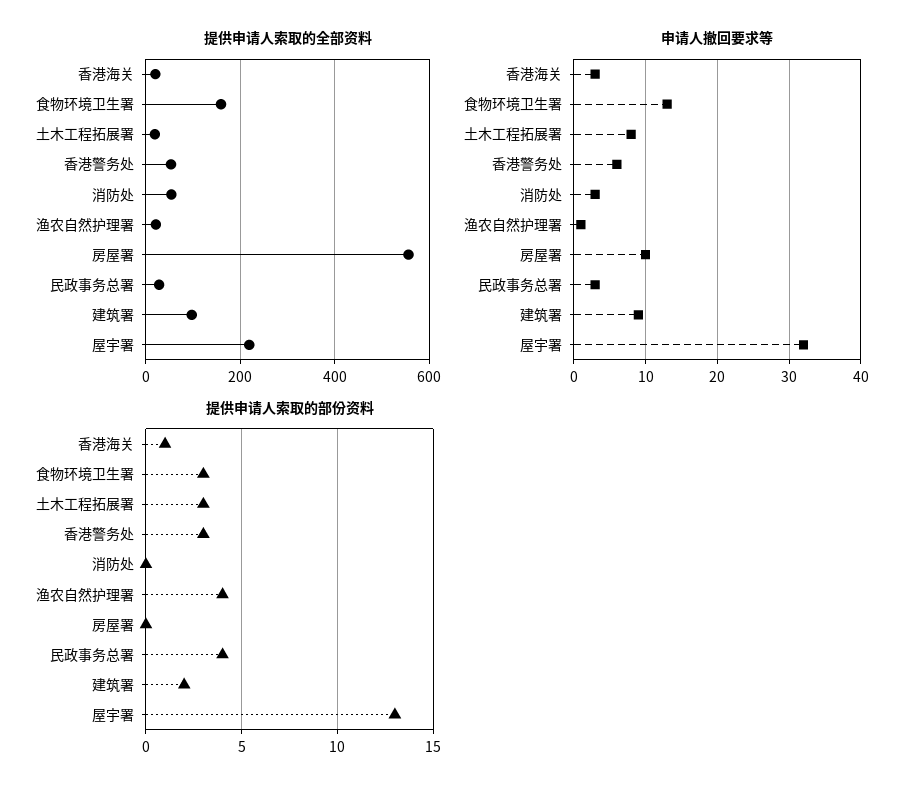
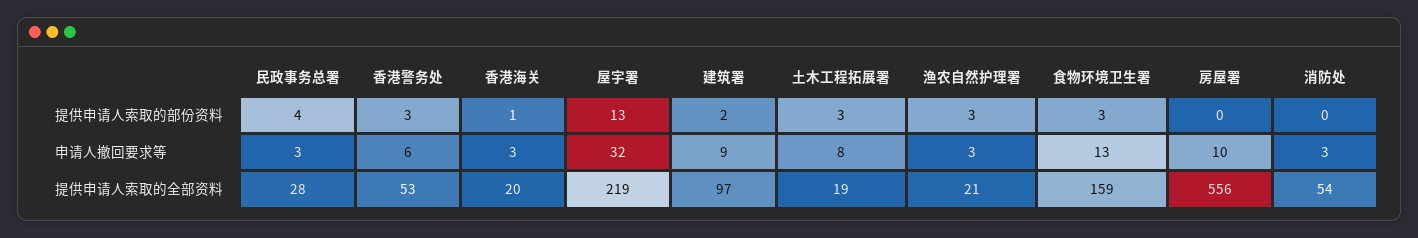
  {
    "提供申请人索取的全部资料": {
      "香港海关": 20,
      "食物环境卫生署": 159,
      "土木工程拓展署": 19,
      "香港警务处": 53,
      "消防处": 54,
      "渔农自然护理署": 21,
      "房屋署": 556,
      "民政事务总署": 28,
      "建筑署": 97,
      "屋宇署": 219
    },
    "申请人撤回要求等": {
      "香港海关": 3,
      "食物环境卫生署": 13,
      "土木工程拓展署": 8,
      "香港警务处": 6,
      "消防处": 3,
-     "渔农自然护理署": 1,
+     "渔农自然护理署": 3,
      "房屋署": 10,
      "民政事务总署": 3,
      "建筑署": 9,
      "屋宇署": 32
    },
    "提供申请人索取的部份资料": {
      "香港海关": 1,
      "食物环境卫生署": 3,
      "土木工程拓展署": 3,
      "香港警务处": 3,
      "消防处": 0,
-     "渔农自然护理署": 4,
+     "渔农自然护理署": 3,
      "房屋署": 0,
      "民政事务总署": 4,
      "建筑署": 2,
      "屋宇署": 13
    }
  }

